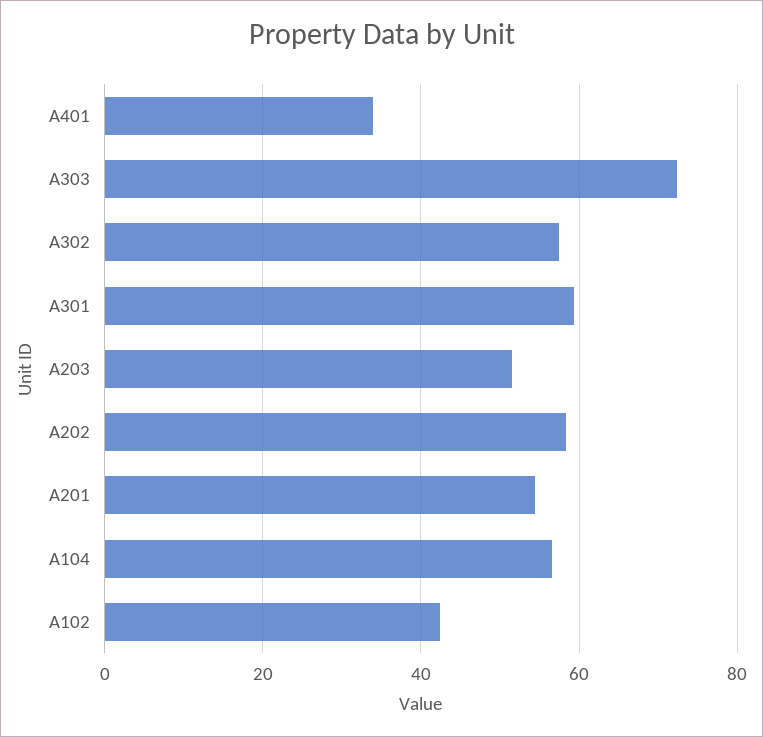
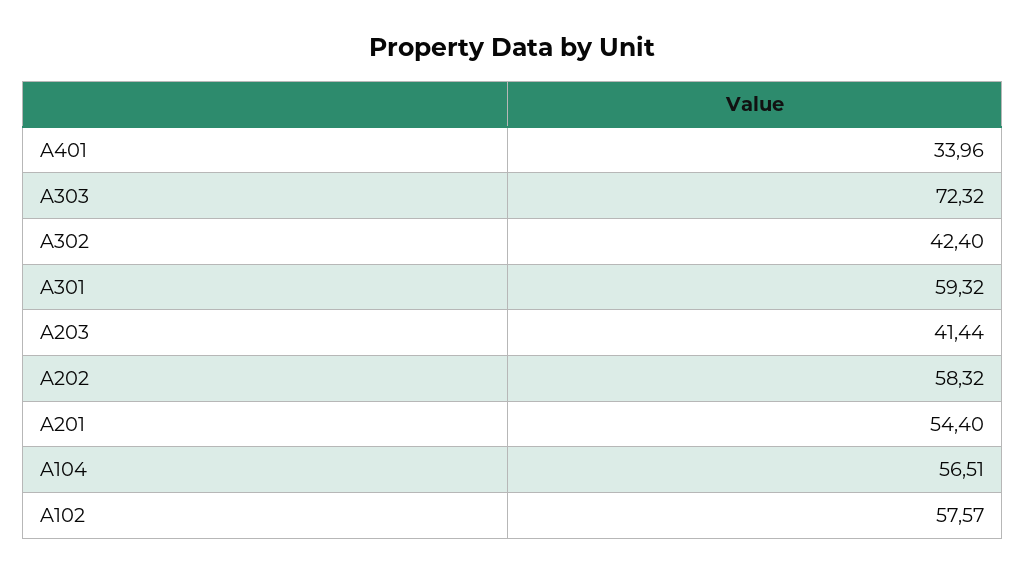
  {
    "A401": 33.96,
    "A303": 72.32,
-   "A302": 58,
+   "A302": 42.4,
    "A301": 59.32,
-   "A203": 52,
+   "A203": 41.44,
    "A202": 58.32,
    "A201": 54.4,
    "A104": 56.51,
-   "A102": 42
+   "A102": 57.57
  }

